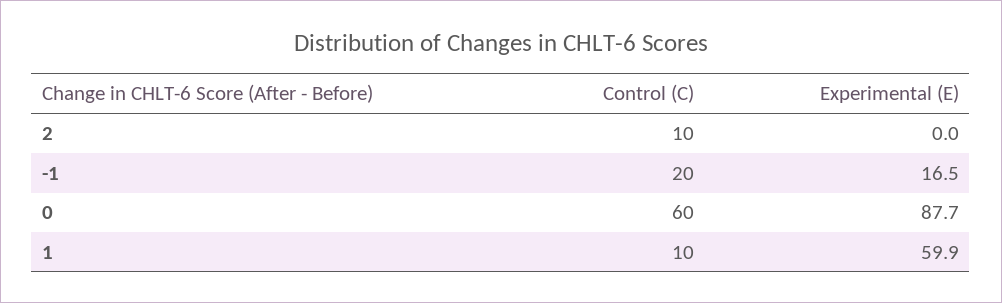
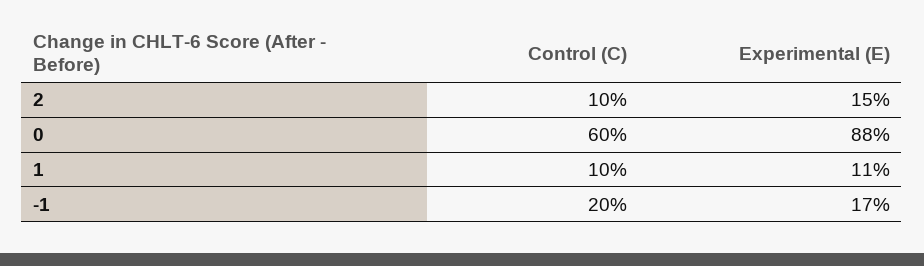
  {
    "Control (C)": {
      "2": 10,
      "-1": 20,
      "0": 60,
      "1": 10
    },
    "Experimental (E)": {
-     "2": 0,
+     "2": 15,
      "-1": 16.5,
      "0": 87.7,
-     "1": 59.9
+     "1": 11
    }
  }

